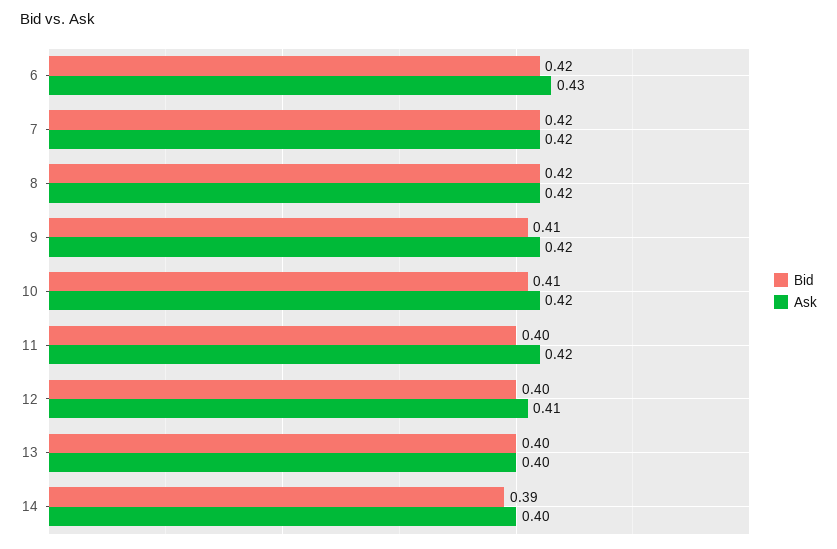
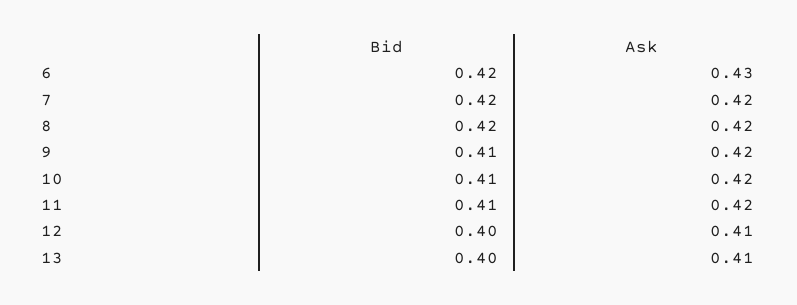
  {
    "Bid": {
      "6": 0.42,
      "7": 0.42,
      "8": 0.42,
      "9": 0.41,
      "10": 0.41,
-     "11": 0.4,
+     "11": 0.41,
      "12": 0.4,
-     "13": 0.4,
+     "13": 0.4
-     "14": 0.39
    },
    "Ask": {
      "6": 0.43,
      "7": 0.42,
      "8": 0.42,
      "9": 0.42,
      "10": 0.42,
      "11": 0.42,
      "12": 0.41,
-     "13": 0.4,
+     "13": 0.41
-     "14": 0.4
    }
  }

